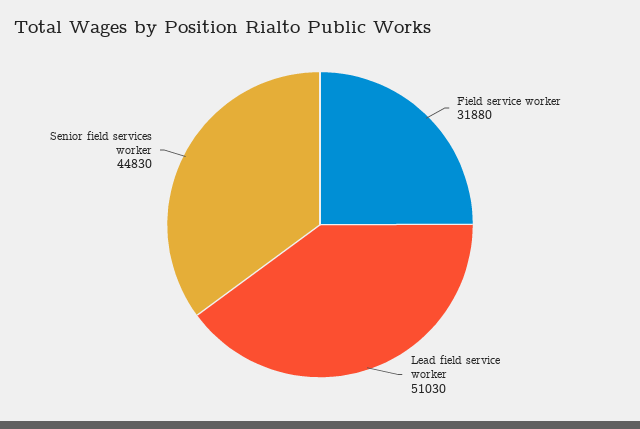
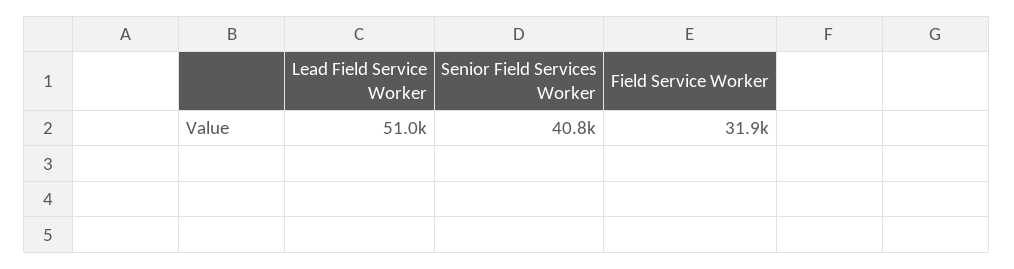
  {
    "Field service worker": 31880,
    "Lead field service worker": 51030,
-   "Senior field services worker": 44830
+   "Senior field services worker": 40800
  }

